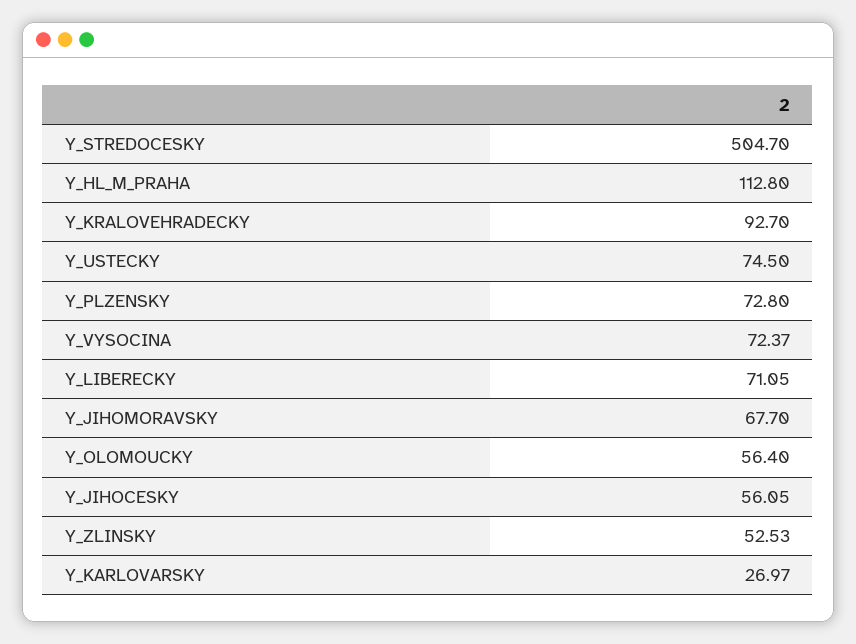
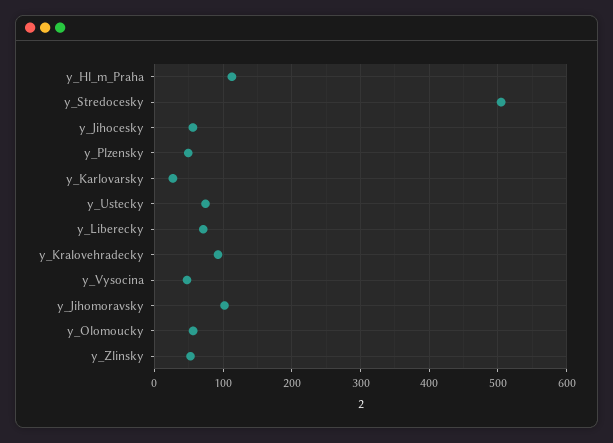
  {
    "Y_STREDOCESKY": 504.7,
    "Y_HL_M_PRAHA": 112.8,
    "Y_KRALOVEHRADECKY": 92.7,
    "Y_USTECKY": 74.5,
-   "Y_PLZENSKY": 72.8,
+   "Y_PLZENSKY": 50,
-   "Y_VYSOCINA": 72.37,
+   "Y_VYSOCINA": 50,
    "Y_LIBERECKY": 71.05,
-   "Y_JIHOMORAVSKY": 67.7,
+   "Y_JIHOMORAVSKY": 100,
    "Y_OLOMOUCKY": 56.4,
    "Y_JIHOCESKY": 56.05,
    "Y_ZLINSKY": 52.53,
    "Y_KARLOVARSKY": 26.97
  }

